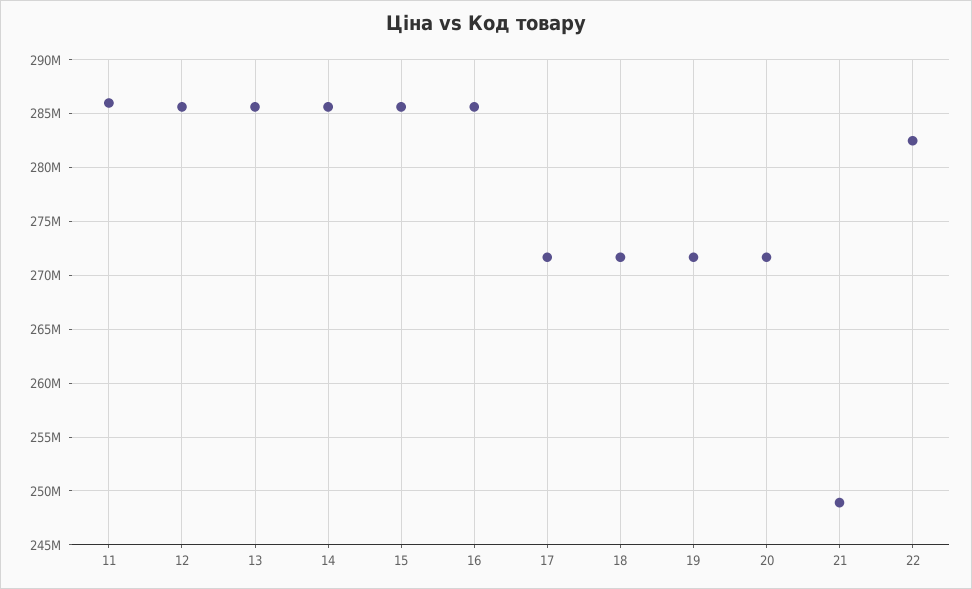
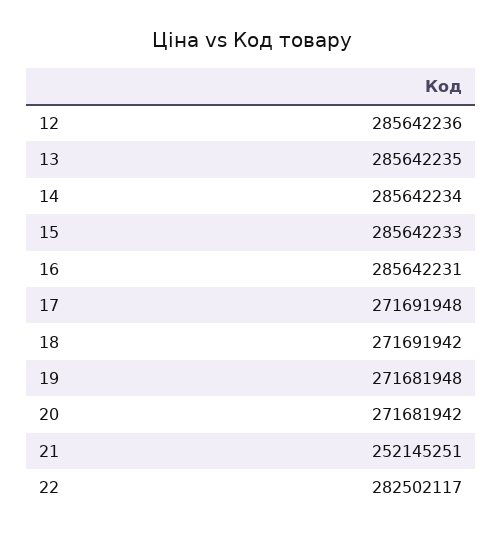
  {
-   "11": 286000000,
    "12": 285642236,
    "13": 285642235,
    "14": 285642234,
    "15": 285642233,
    "16": 285642231,
    "17": 271691948,
    "18": 271691942,
    "19": 271681948,
    "20": 271681942,
-   "21": 249000000,
+   "21": 252145251,
    "22": 282502117
  }

